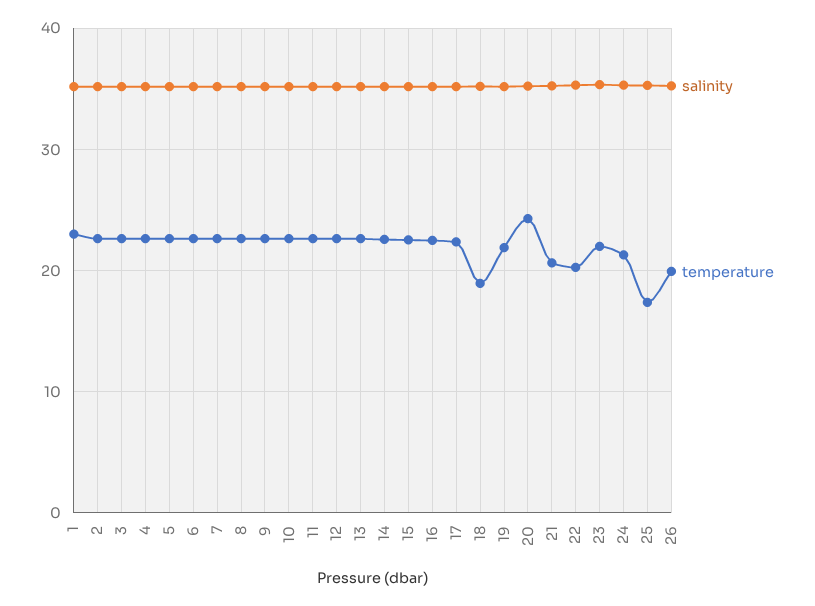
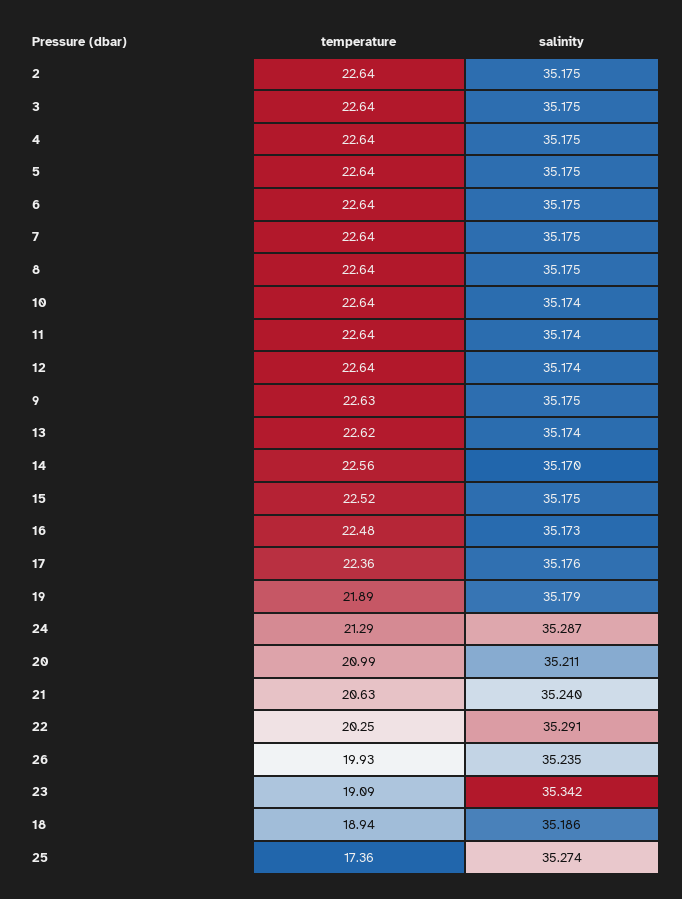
  {
    "salinity": {
-     "1": 35,
      "2": 35.175,
      "3": 35.175,
      "4": 35.175,
      "5": 35.175,
      "6": 35.175,
      "7": 35.175,
      "8": 35.175,
      "9": 35.175,
      "10": 35.174,
      "11": 35.174,
      "12": 35.174,
      "13": 35.174,
      "14": 35.17,
      "15": 35.175,
      "16": 35.173,
      "17": 35.176,
      "18": 35.186,
      "19": 35.179,
      "20": 35.211,
      "21": 35.24,
      "22": 35.291,
      "23": 35.342,
      "24": 35.287,
      "25": 35.274,
      "26": 35.235
    },
    "temperature": {
-     "1": 23,
      "2": 22.64,
      "3": 22.64,
      "4": 22.64,
      "5": 22.64,
      "6": 22.64,
      "7": 22.64,
      "8": 22.64,
      "9": 22.63,
      "10": 22.64,
      "11": 22.64,
      "12": 22.64,
      "13": 22.62,
      "14": 22.56,
      "15": 22.52,
      "16": 22.48,
      "17": 22.36,
      "18": 18.94,
      "19": 21.89,
-     "20": 24,
+     "20": 20.99,
      "21": 20.63,
      "22": 20.25,
-     "23": 22,
+     "23": 19.09,
      "24": 21.29,
      "25": 17.36,
      "26": 19.93
    }
  }

